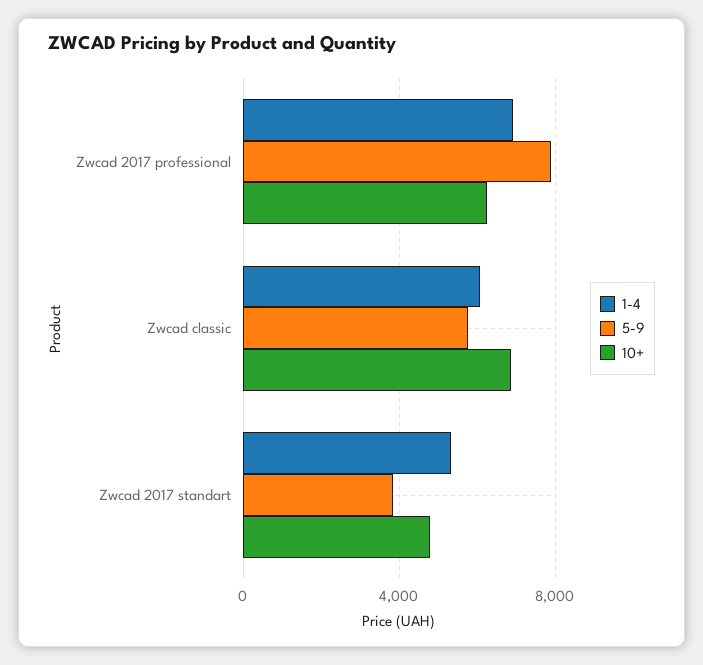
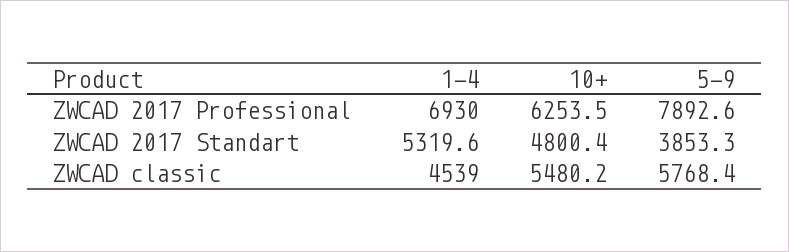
  {
    "1-4": {
      "Zwcad 2017 professional": 6930,
-     "Zwcad classic": 6000,
+     "Zwcad classic": 4539,
      "Zwcad 2017 standart": 5319.6
    },
    "5-9": {
      "Zwcad 2017 professional": 7892.6,
      "Zwcad classic": 5768.4,
      "Zwcad 2017 standart": 3853.3
    },
    "10+": {
      "Zwcad 2017 professional": 6253.5,
-     "Zwcad classic": 7000,
+     "Zwcad classic": 5480.2,
      "Zwcad 2017 standart": 4800.4
    }
  }

